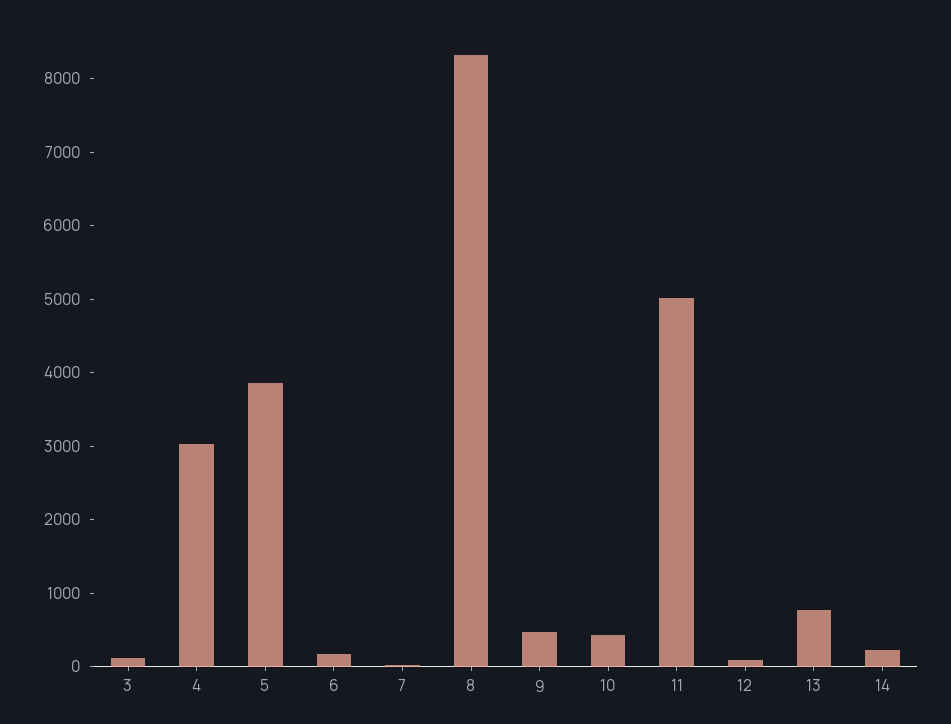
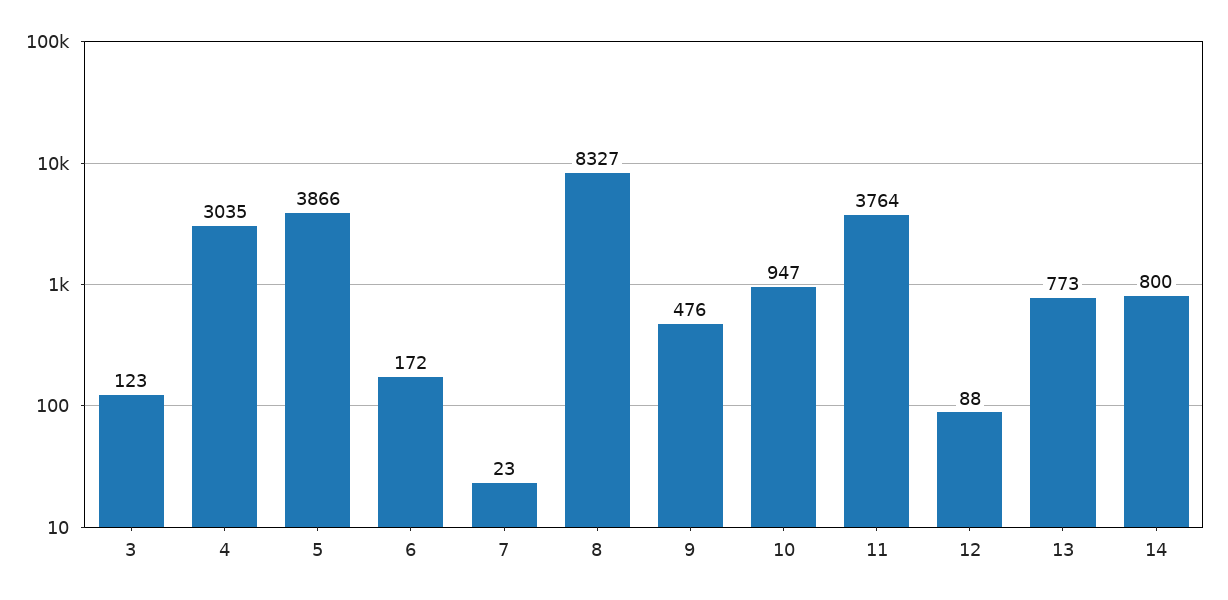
  {
    "3": 123,
    "4": 3035,
    "5": 3866,
    "6": 172,
    "7": 23,
    "8": 8327,
    "9": 476,
-   "10": 400,
+   "10": 947,
-   "11": 5000,
+   "11": 3764,
    "12": 88,
    "13": 773,
-   "14": 200
+   "14": 800
  }

